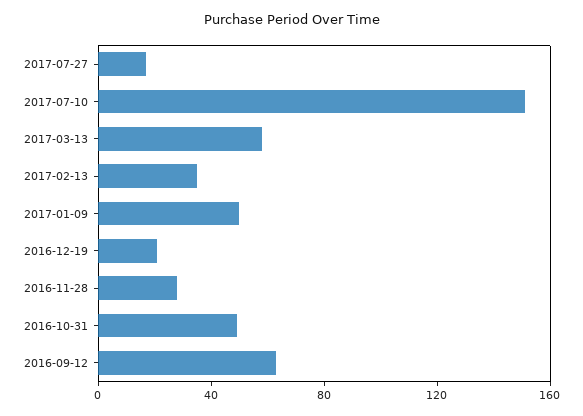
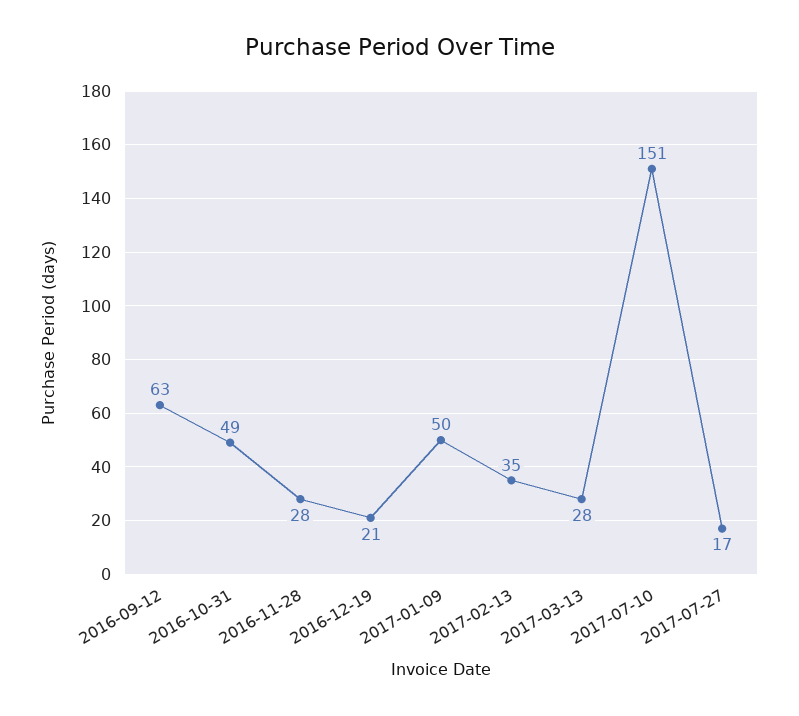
  {
    "2017-07-27": 17,
    "2017-07-10": 151,
-   "2017-03-13": 60,
+   "2017-03-13": 28,
    "2017-02-13": 35,
    "2017-01-09": 50,
    "2016-12-19": 21,
    "2016-11-28": 28,
    "2016-10-31": 49,
    "2016-09-12": 63
  }

